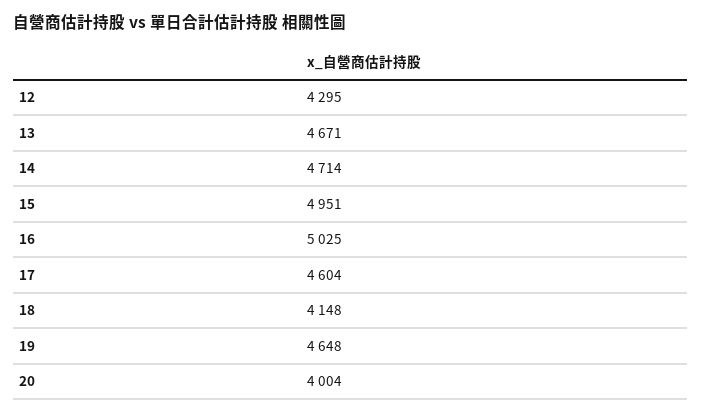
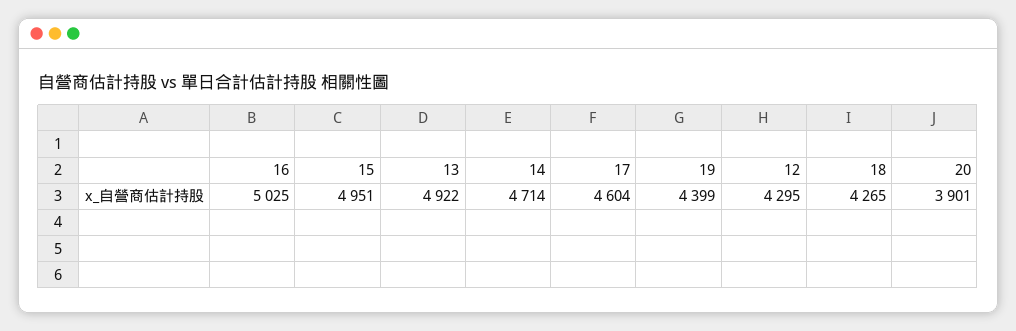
  {
    "12": 4295,
-   "13": 4671,
+   "13": 4922,
    "14": 4714,
    "15": 4951,
    "16": 5025,
    "17": 4604,
-   "18": 4148,
+   "18": 4265,
-   "19": 4648,
+   "19": 4399,
-   "20": 4004
+   "20": 3901
  }

